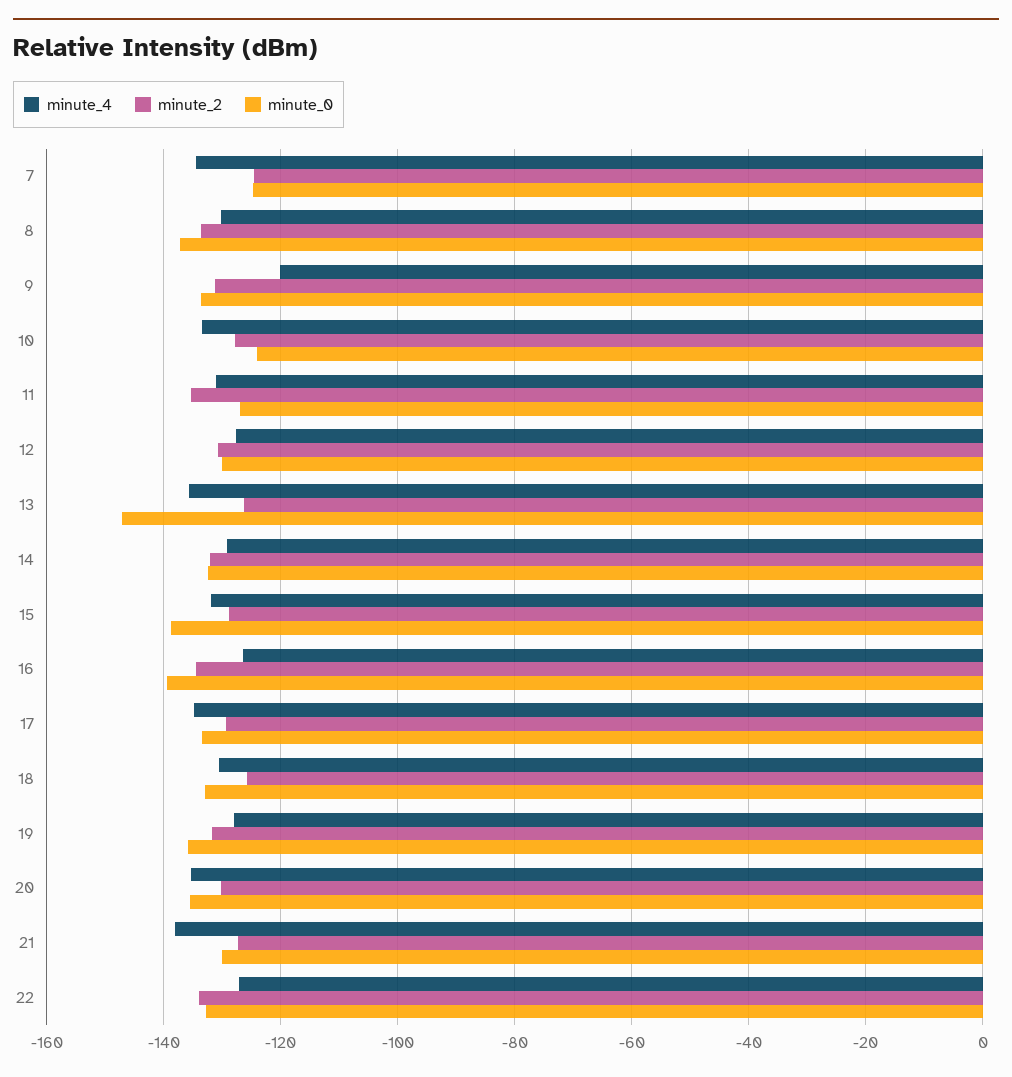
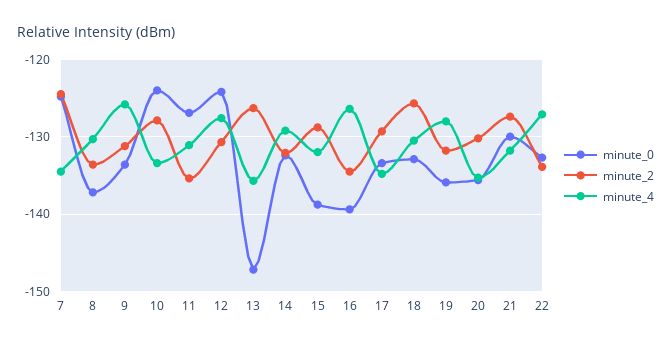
  {
    "minute_4": {
      "7": -135,
      "8": -130,
-     "9": -120,
+     "9": -126,
      "10": -133,
      "11": -131,
      "12": -128,
      "13": -136,
      "14": -129,
      "15": -132,
      "16": -126,
      "17": -135,
      "18": -131,
      "19": -128,
      "20": -135,
-     "21": -138,
+     "21": -132,
      "22": -127
    },
    "minute_2": {
      "7": -125,
      "8": -134,
      "9": -131,
      "10": -128,
      "11": -135,
      "12": -131,
      "13": -126,
      "14": -132,
      "15": -129,
      "16": -135,
      "17": -129,
      "18": -126,
      "19": -132,
      "20": -130,
      "21": -127,
      "22": -134
    },
    "minute_0": {
      "7": -125,
      "8": -137,
      "9": -134,
      "10": -124,
      "11": -127,
-     "12": -130,
+     "12": -124,
      "13": -147,
      "14": -132,
      "15": -139,
      "16": -139,
      "17": -133,
      "18": -133,
      "19": -136,
      "20": -136,
      "21": -130,
      "22": -133
    }
  }

